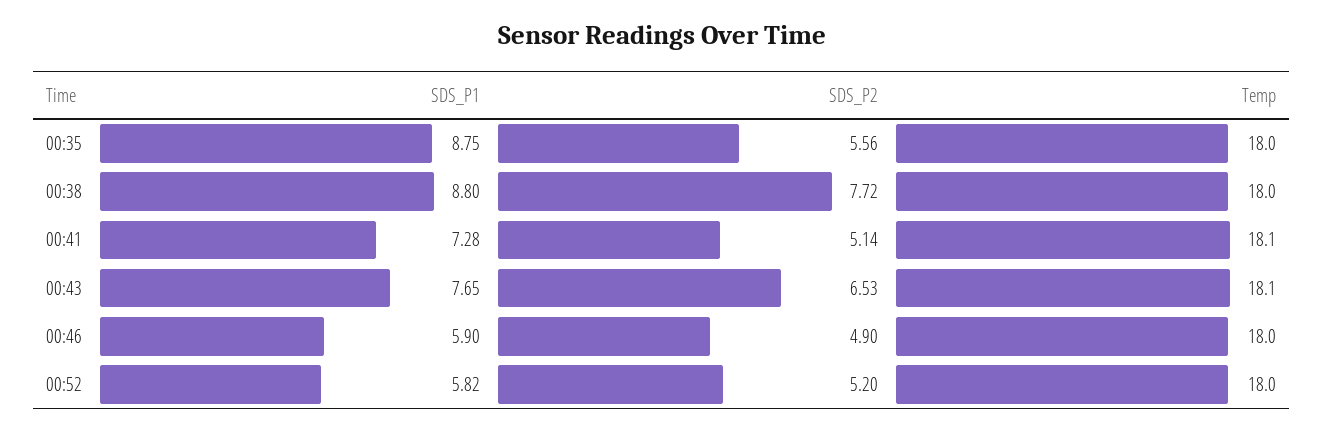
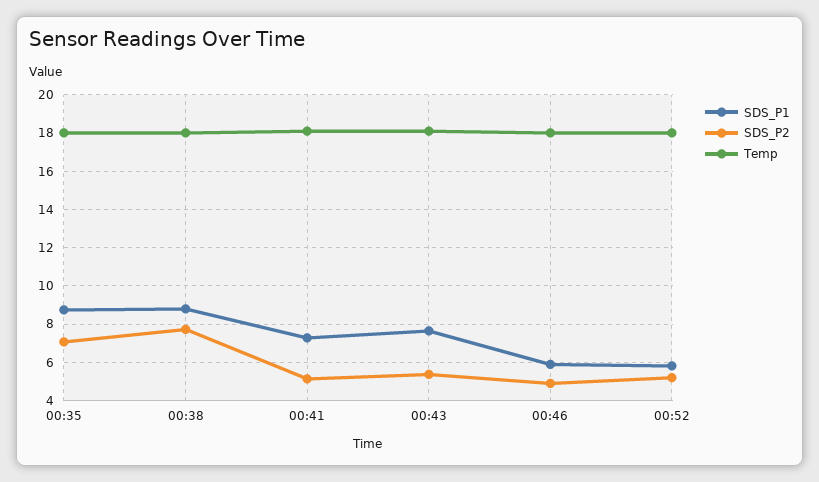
  {
    "SDS_P1": {
      "00:35": 8.75,
      "00:38": 8.8,
      "00:41": 7.28,
      "00:43": 7.65,
      "00:46": 5.9,
      "00:52": 5.82
    },
    "SDS_P2": {
-     "00:35": 5.56,
+     "00:35": 7,
      "00:38": 7.72,
      "00:41": 5.14,
-     "00:43": 6.53,
+     "00:43": 5.5,
      "00:46": 4.9,
      "00:52": 5.2
    },
    "Temp": {
      "00:35": 18,
      "00:38": 18,
      "00:41": 18.1,
      "00:43": 18.1,
      "00:46": 18,
      "00:52": 18
    }
  }

